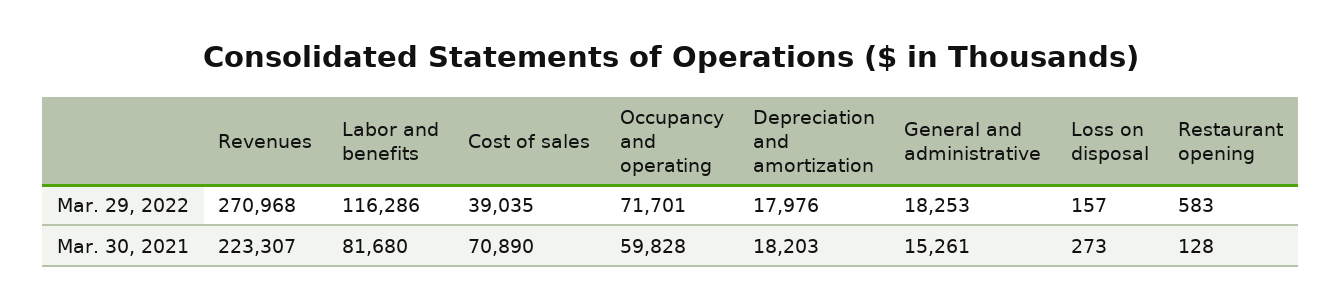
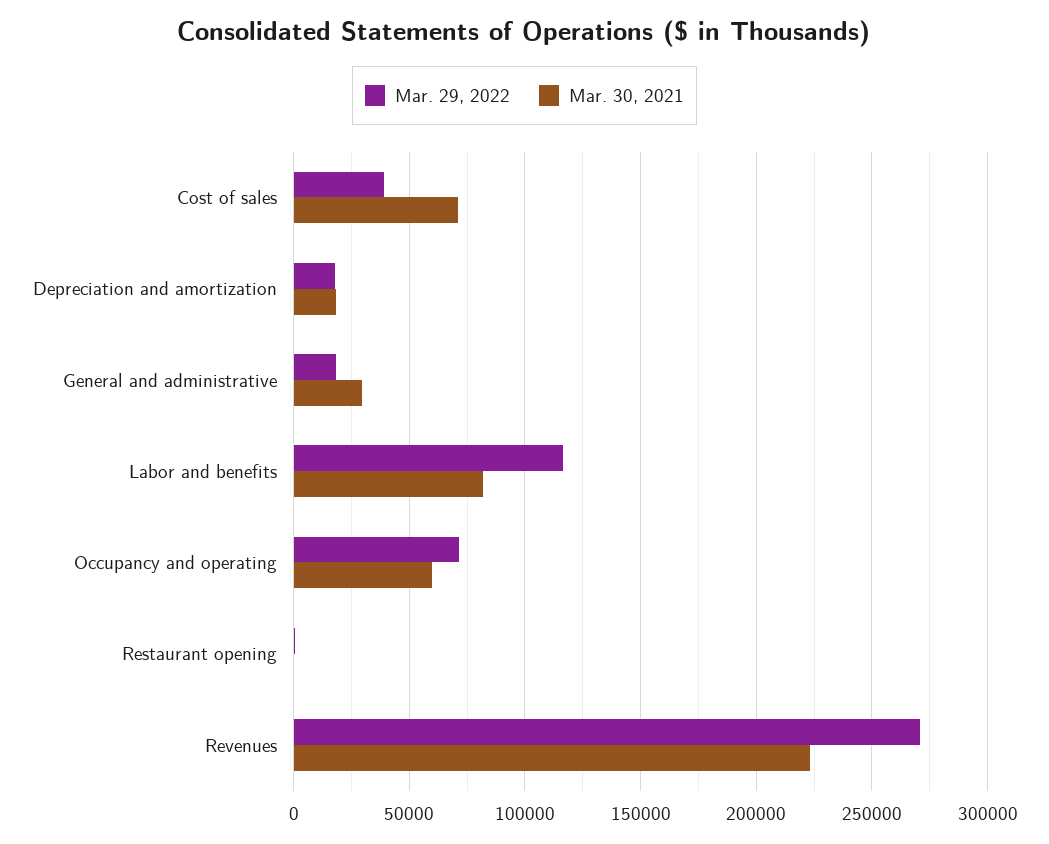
  {
    "Mar. 29, 2022": {
      "Revenues": 270968,
      "Labor and benefits": 116286,
      "Cost of sales": 39035,
      "Occupancy and operating": 71701,
      "Depreciation and amortization": 17976,
      "General and administrative": 18253,
-     "Loss on disposal": 157,
      "Restaurant opening": 583
    },
    "Mar. 30, 2021": {
      "Revenues": 223307,
      "Labor and benefits": 81680,
      "Cost of sales": 70890,
      "Occupancy and operating": 59828,
      "Depreciation and amortization": 18203,
-     "General and administrative": 15261,
+     "General and administrative": 30000,
-     "Loss on disposal": 273,
      "Restaurant opening": 128
    }
  }

